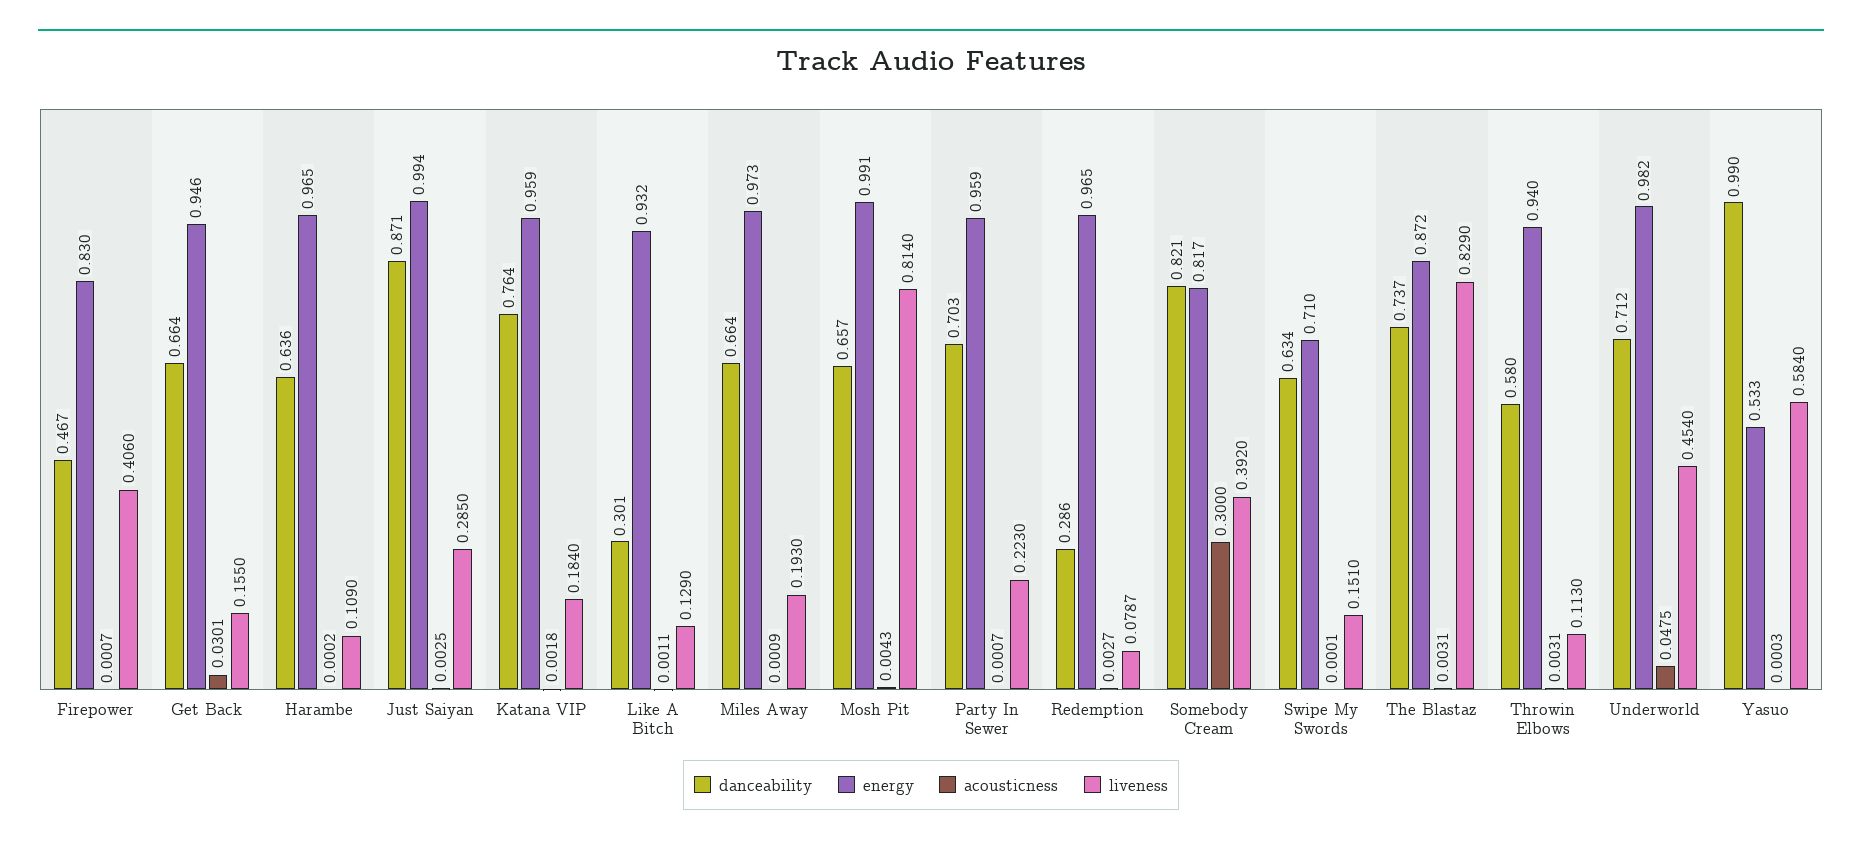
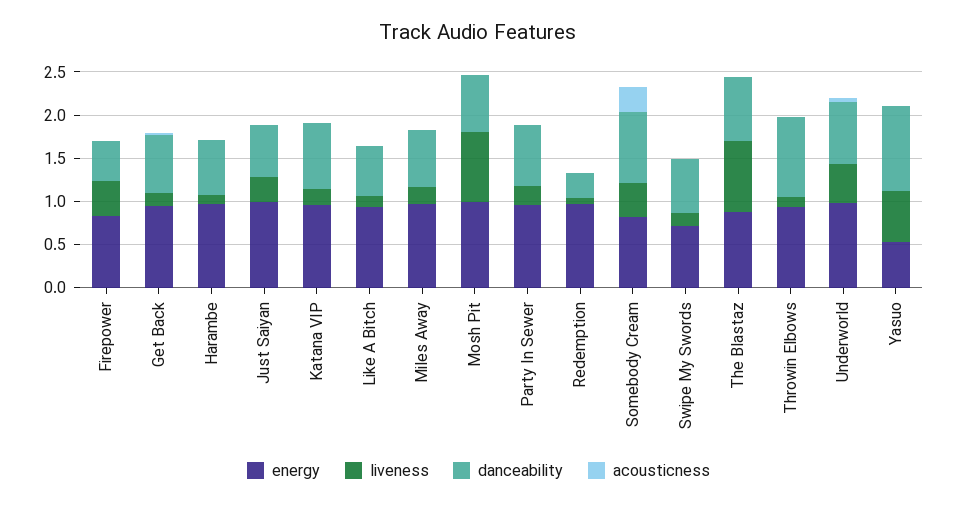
  {
    "danceability": {
      "Firepower": 0.467,
      "Get Back": 0.664,
      "Harambe": 0.636,
-     "Just Saiyan": 0.871,
+     "Just Saiyan": 0.6,
      "Katana VIP": 0.764,
-     "Like A Bitch": 0.301,
+     "Like A Bitch": 0.6,
      "Miles Away": 0.664,
      "Mosh Pit": 0.657,
      "Party In Sewer": 0.703,
      "Redemption": 0.286,
      "Somebody Cream": 0.821,
      "Swipe My Swords": 0.634,
      "The Blastaz": 0.737,
-     "Throwin Elbows": 0.58,
+     "Throwin Elbows": 0.9,
      "Underworld": 0.712,
      "Yasuo": 0.99
    },
    "energy": {
      "Firepower": 0.83,
      "Get Back": 0.946,
      "Harambe": 0.965,
      "Just Saiyan": 0.994,
      "Katana VIP": 0.959,
      "Like A Bitch": 0.932,
      "Miles Away": 0.973,
      "Mosh Pit": 0.991,
      "Party In Sewer": 0.959,
      "Redemption": 0.965,
      "Somebody Cream": 0.817,
      "Swipe My Swords": 0.71,
      "The Blastaz": 0.872,
      "Throwin Elbows": 0.94,
      "Underworld": 0.982,
      "Yasuo": 0.533
    },
    "acousticness": {
      "Firepower": 0.0007,
      "Get Back": 0.0301,
      "Harambe": 0.0002,
      "Just Saiyan": 0.0025,
      "Katana VIP": 0.0018,
      "Like A Bitch": 0.0011,
      "Miles Away": 0.0009,
      "Mosh Pit": 0.0043,
      "Party In Sewer": 0.0007,
      "Redemption": 0.0027,
      "Somebody Cream": 0.3,
      "Swipe My Swords": 0.0001,
      "The Blastaz": 0.0031,
      "Throwin Elbows": 0.0031,
      "Underworld": 0.0475,
      "Yasuo": 0.0003
    },
    "liveness": {
      "Firepower": 0.406,
      "Get Back": 0.155,
      "Harambe": 0.109,
      "Just Saiyan": 0.285,
      "Katana VIP": 0.184,
      "Like A Bitch": 0.129,
      "Miles Away": 0.193,
      "Mosh Pit": 0.814,
      "Party In Sewer": 0.223,
      "Redemption": 0.0787,
      "Somebody Cream": 0.392,
      "Swipe My Swords": 0.151,
      "The Blastaz": 0.829,
      "Throwin Elbows": 0.113,
      "Underworld": 0.454,
      "Yasuo": 0.584
    }
  }

